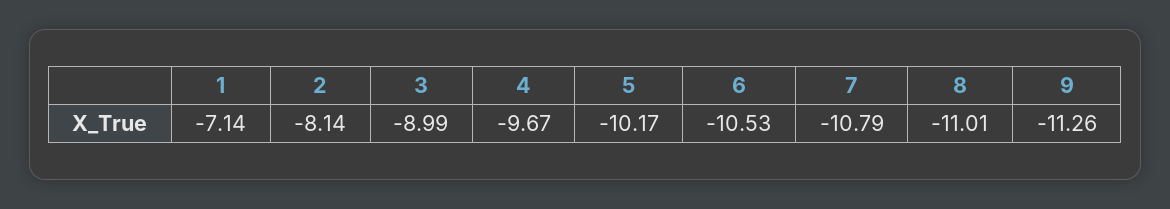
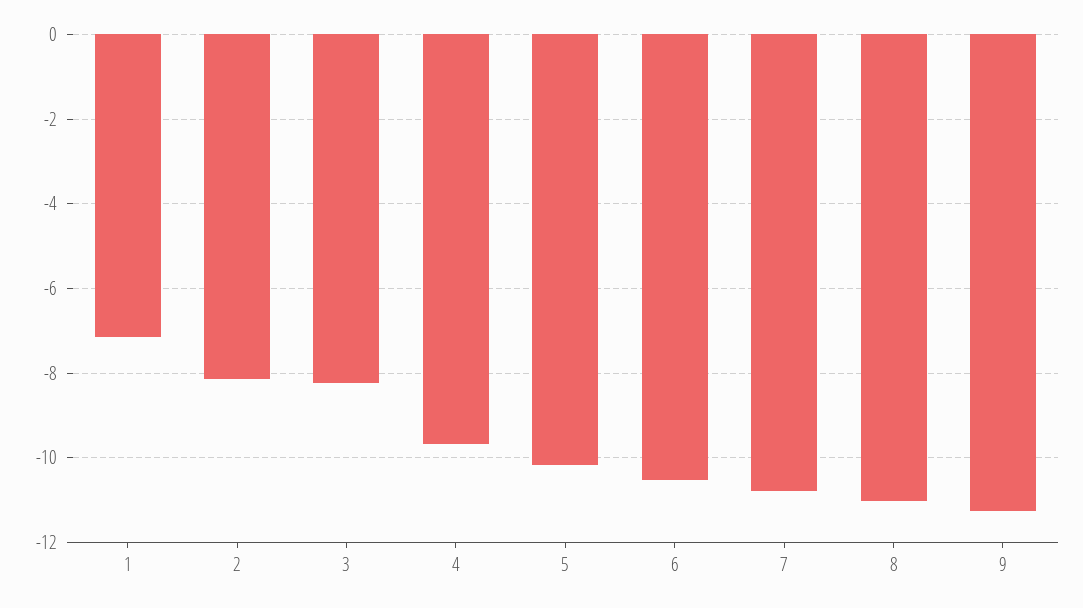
  {
    "1": -7.14,
    "2": -8.14,
-   "3": -8.99,
+   "3": -8.2,
    "4": -9.67,
    "5": -10.17,
    "6": -10.53,
    "7": -10.79,
    "8": -11.01,
    "9": -11.26
  }

